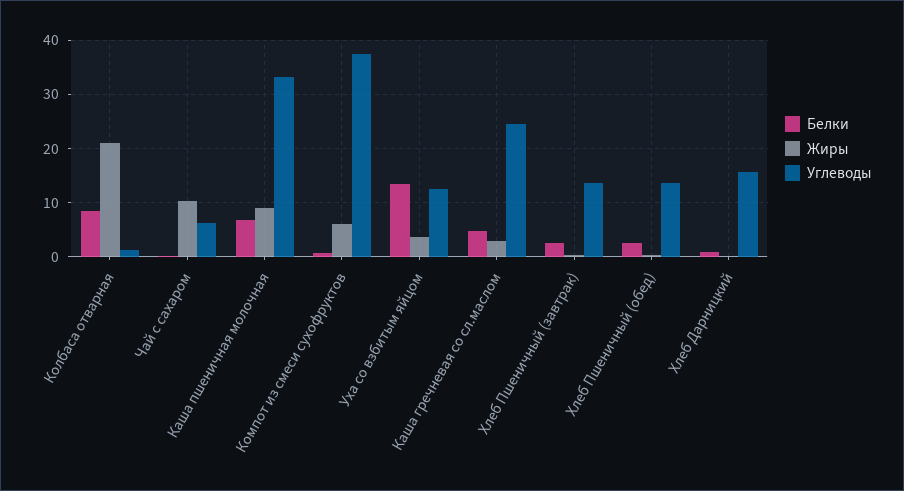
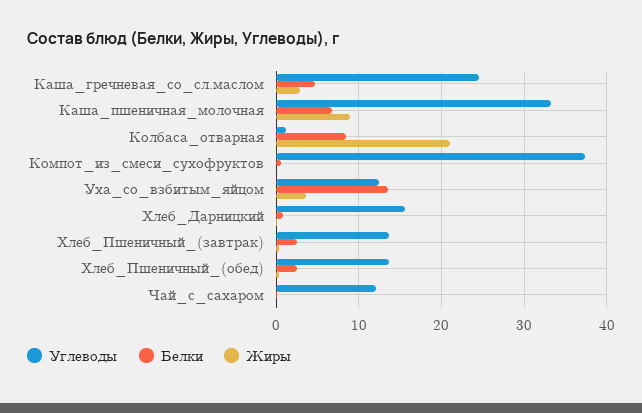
  {
    "Белки": {
      "Колбаса отварная": 9,
      "Чай с сахаром": 0,
      "Каша пшеничная молочная": 7,
      "Компот из смеси сухофруктов": 1,
      "Уха со взбитым яйцом": 14,
      "Каша гречневая со сл.маслом": 5,
      "Хлеб Пшеничный (завтрак)": 3,
      "Хлеб Пшеничный (обед)": 3,
      "Хлеб Дарницкий": 1
    },
    "Жиры": {
      "Колбаса отварная": 21,
-     "Чай с сахаром": 10,
+     "Чай с сахаром": 0,
      "Каша пшеничная молочная": 9,
-     "Компот из смеси сухофруктов": 6,
+     "Компот из смеси сухофруктов": 0,
      "Уха со взбитым яйцом": 4,
      "Каша гречневая со сл.маслом": 3,
      "Хлеб Пшеничный (завтрак)": 0,
      "Хлеб Пшеничный (обед)": 0,
      "Хлеб Дарницкий": 0
    },
    "Углеводы": {
      "Колбаса отварная": 1,
-     "Чай с сахаром": 6,
+     "Чай с сахаром": 12,
      "Каша пшеничная молочная": 33,
      "Компот из смеси сухофруктов": 37,
      "Уха со взбитым яйцом": 13,
      "Каша гречневая со сл.маслом": 25,
      "Хлеб Пшеничный (завтрак)": 14,
      "Хлеб Пшеничный (обед)": 14,
      "Хлеб Дарницкий": 16
    }
  }

